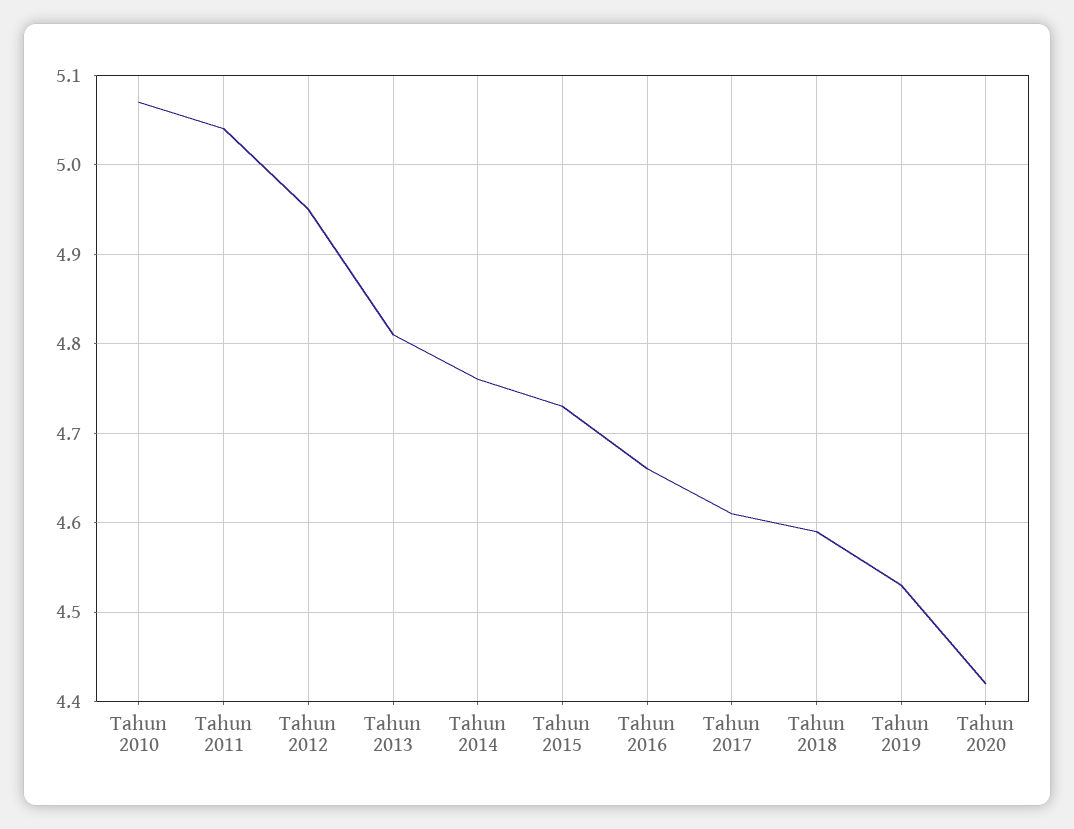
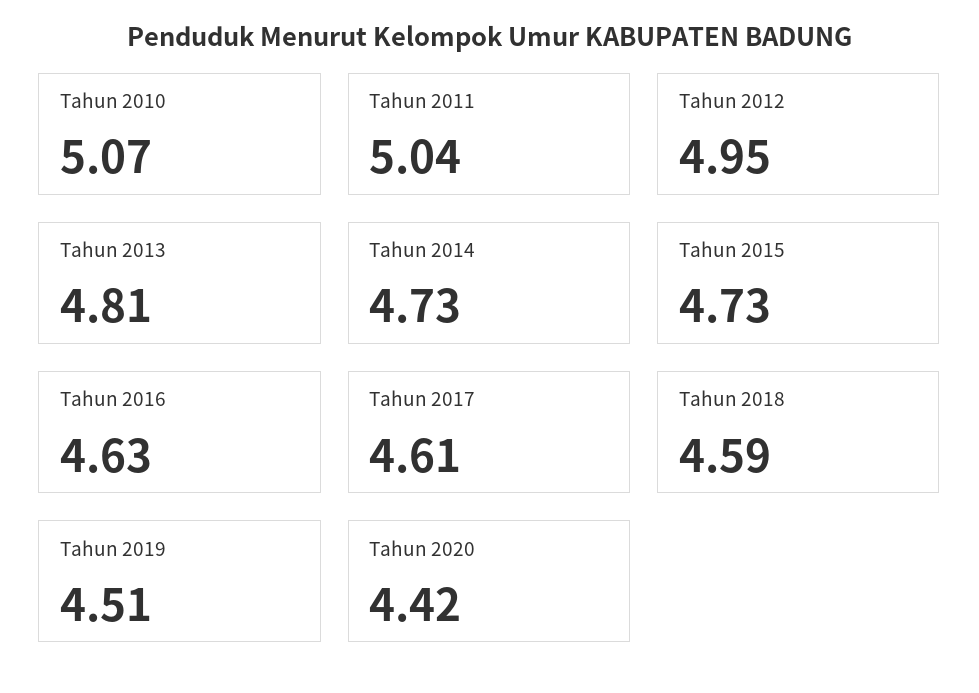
  {
    "Tahun 2010": 5.07,
    "Tahun 2011": 5.04,
    "Tahun 2012": 4.95,
    "Tahun 2013": 4.81,
-   "Tahun 2014": 4.76,
+   "Tahun 2014": 4.73,
    "Tahun 2015": 4.73,
-   "Tahun 2016": 4.66,
+   "Tahun 2016": 4.63,
    "Tahun 2017": 4.61,
    "Tahun 2018": 4.59,
-   "Tahun 2019": 4.53,
+   "Tahun 2019": 4.51,
    "Tahun 2020": 4.42
  }

